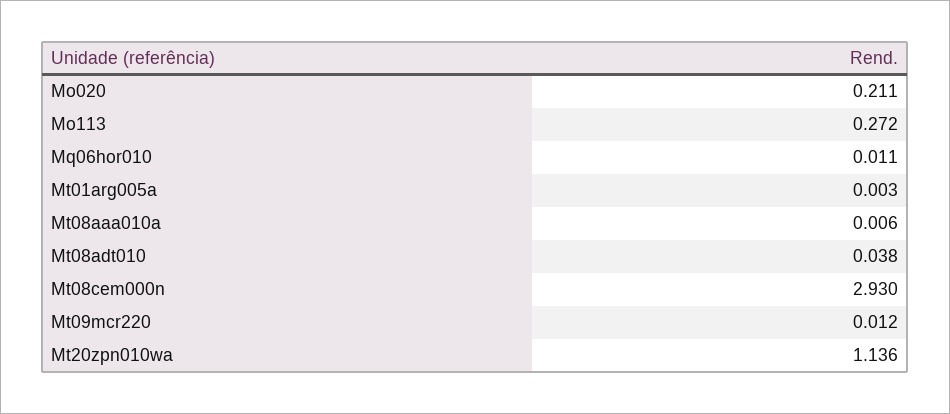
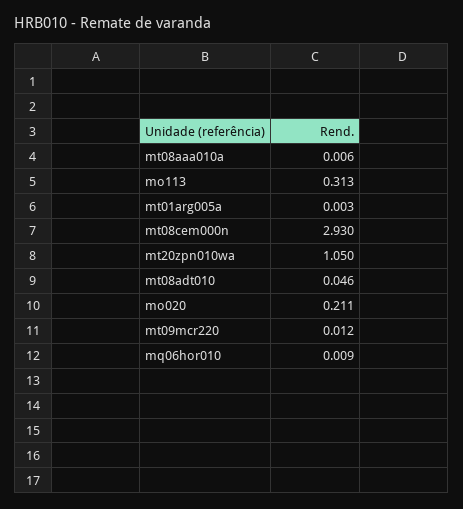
  {
    "Mo020": 0.211,
-   "Mo113": 0.272,
+   "Mo113": 0.313,
-   "Mq06hor010": 0.011,
+   "Mq06hor010": 0.009,
    "Mt01arg005a": 0.003,
    "Mt08aaa010a": 0.006,
-   "Mt08adt010": 0.038,
+   "Mt08adt010": 0.046,
    "Mt08cem000n": 2.93,
    "Mt09mcr220": 0.012,
-   "Mt20zpn010wa": 1.136
+   "Mt20zpn010wa": 1.05
  }

